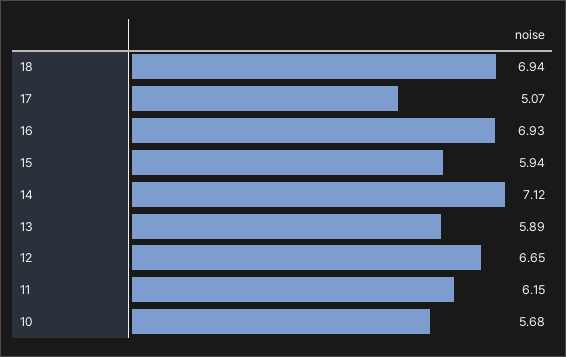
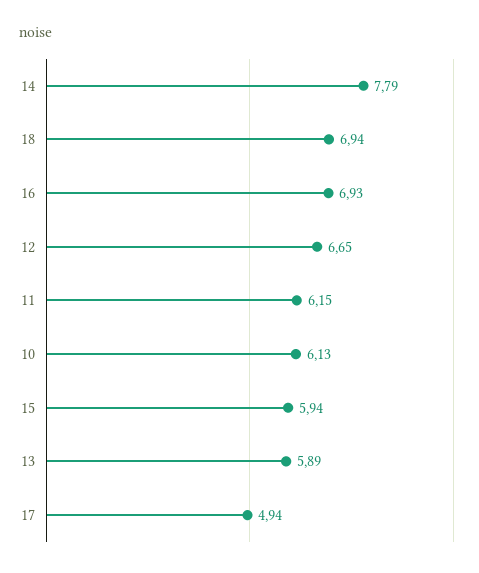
  {
    "18": 6.94,
-   "17": 5.07,
+   "17": 4.94,
    "16": 6.93,
    "15": 5.94,
-   "14": 7.12,
+   "14": 7.79,
    "13": 5.89,
    "12": 6.65,
    "11": 6.15,
-   "10": 5.68
+   "10": 6.13
  }

